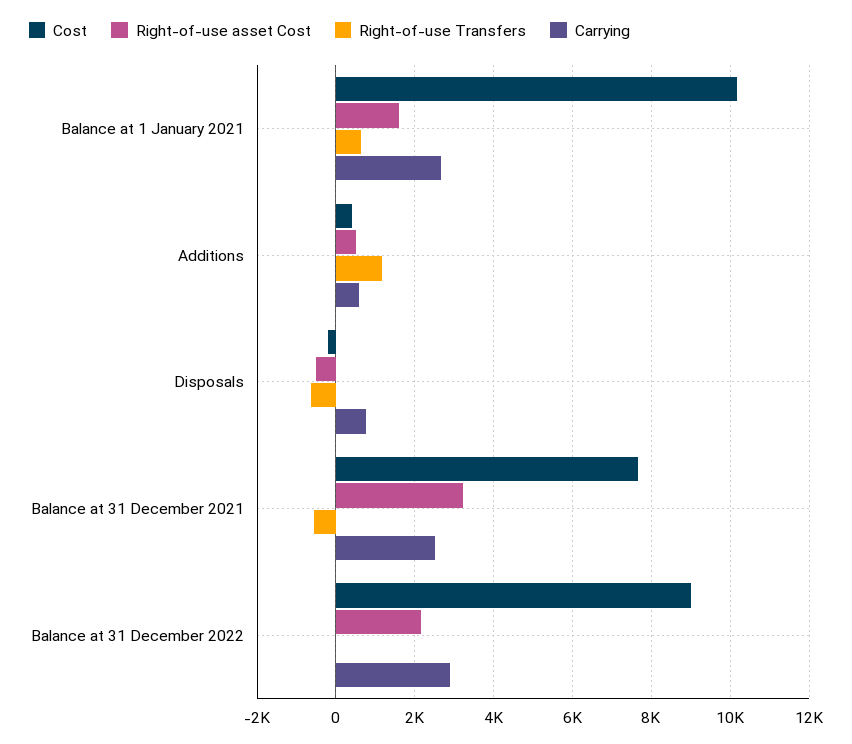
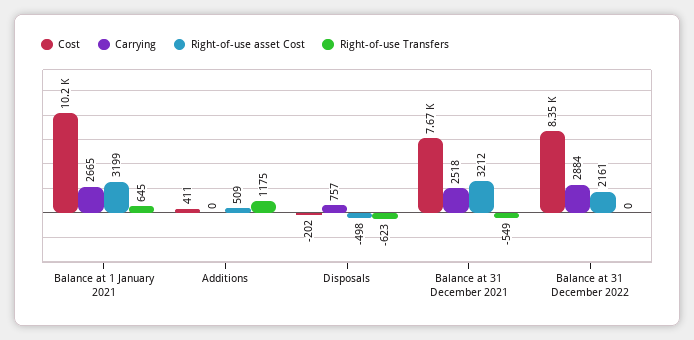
  {
    "Cost": {
      "Balance at 1 January 2021": 10200,
      "Additions": 411,
      "Disposals": -202,
      "Balance at 31 December 2021": 7670,
-     "Balance at 31 December 2022": 9000
+     "Balance at 31 December 2022": 8350
    },
    "Right-of-use asset Cost": {
-     "Balance at 1 January 2021": 1600,
+     "Balance at 1 January 2021": 3199,
      "Additions": 509,
      "Disposals": -498,
      "Balance at 31 December 2021": 3212,
      "Balance at 31 December 2022": 2161
    },
    "Right-of-use Transfers": {
      "Balance at 1 January 2021": 645,
      "Additions": 1175,
      "Disposals": -623,
      "Balance at 31 December 2021": -549,
      "Balance at 31 December 2022": 0
    },
    "Carrying": {
      "Balance at 1 January 2021": 2665,
-     "Additions": 600,
+     "Additions": 0,
      "Disposals": 757,
      "Balance at 31 December 2021": 2518,
      "Balance at 31 December 2022": 2884
    }
  }

